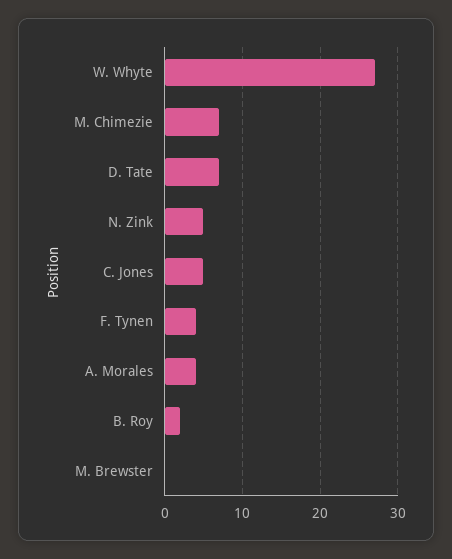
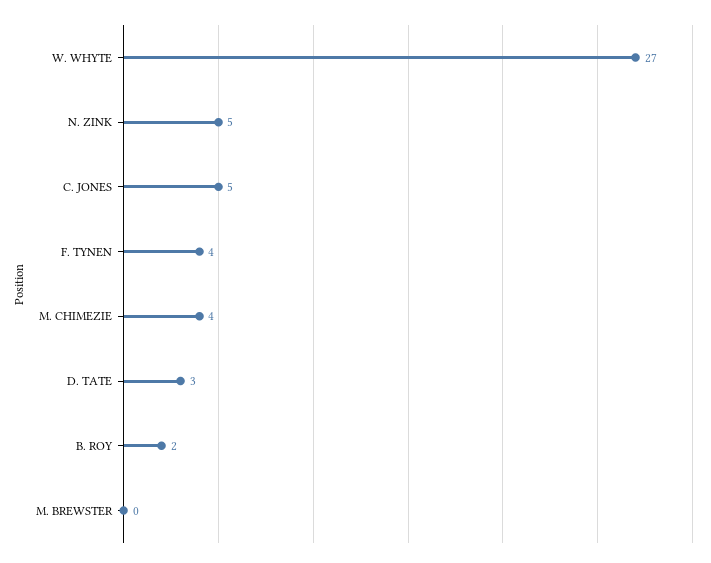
  {
    "W. Whyte": 27,
-   "M. Chimezie": 7,
+   "M. Chimezie": 4,
-   "D. Tate": 7,
+   "D. Tate": 3,
    "N. Zink": 5,
    "C. Jones": 5,
    "F. Tynen": 4,
-   "A. Morales": 4,
    "B. Roy": 2,
    "M. Brewster": 0
  }

